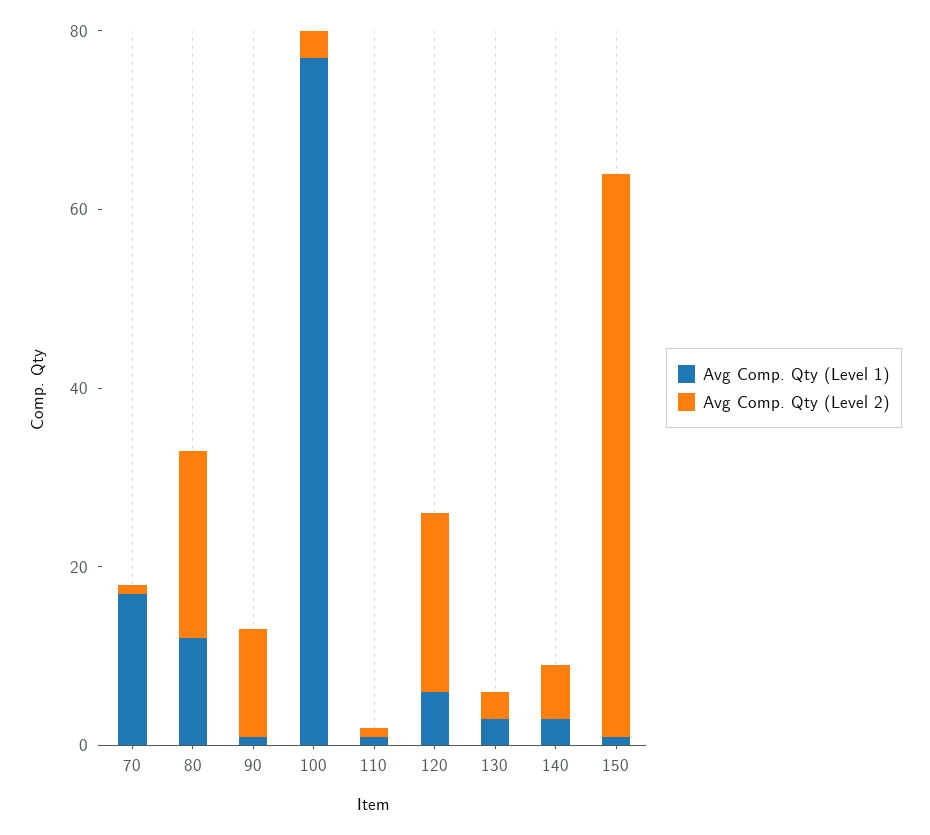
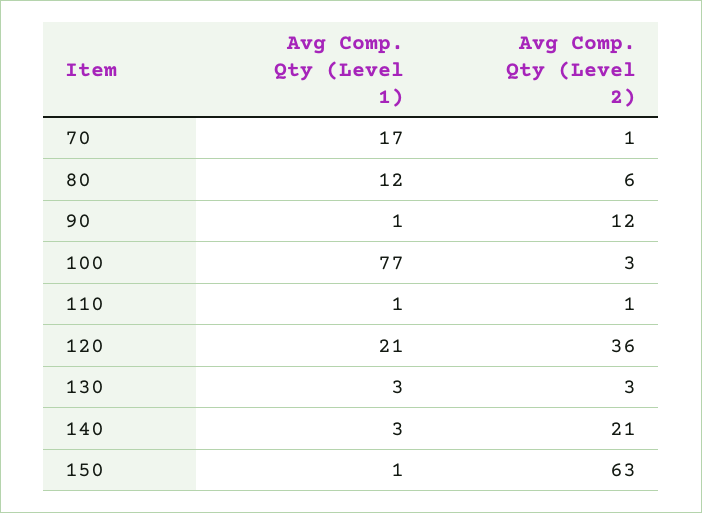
  {
    "Avg Comp. Qty (Level 1)": {
      "70": 17,
      "80": 12,
      "90": 1,
      "100": 77,
      "110": 1,
-     "120": 5,
+     "120": 21,
      "130": 3,
      "140": 3,
      "150": 1
    },
    "Avg Comp. Qty (Level 2)": {
      "70": 1,
-     "80": 20,
+     "80": 6,
      "90": 12,
      "100": 3,
      "110": 1,
-     "120": 20,
+     "120": 36,
      "130": 3,
-     "140": 5,
+     "140": 21,
      "150": 63
    }
  }

